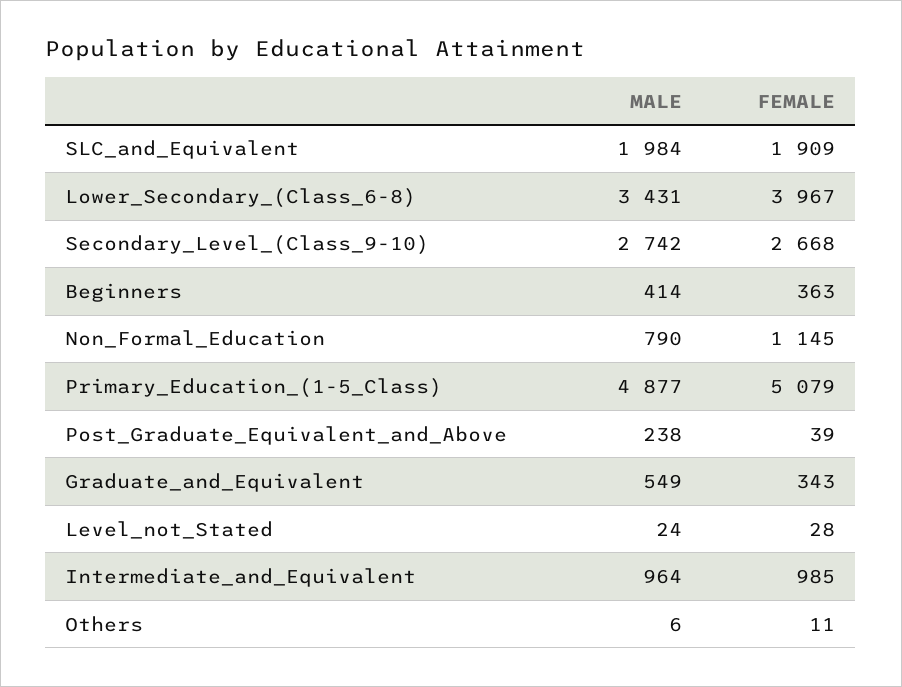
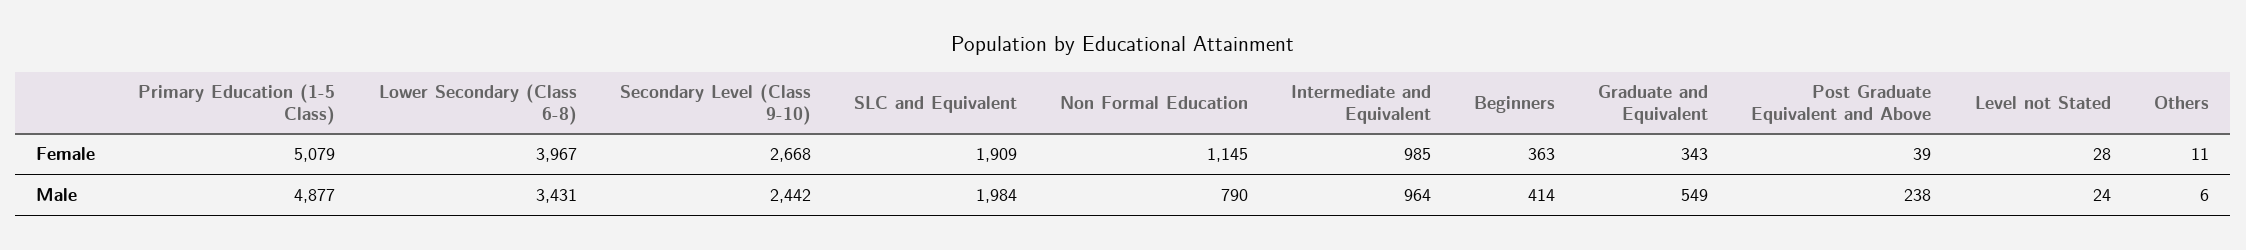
  {
    "MALE": {
      "SLC_and_Equivalent": 1984,
      "Lower_Secondary_(Class_6-8)": 3431,
-     "Secondary_Level_(Class_9-10)": 2742,
+     "Secondary_Level_(Class_9-10)": 2442,
      "Beginners": 414,
      "Non_Formal_Education": 790,
      "Primary_Education_(1-5_Class)": 4877,
      "Post_Graduate_Equivalent_and_Above": 238,
      "Graduate_and_Equivalent": 549,
      "Level_not_Stated": 24,
      "Intermediate_and_Equivalent": 964,
      "Others": 6
    },
    "FEMALE": {
      "SLC_and_Equivalent": 1909,
      "Lower_Secondary_(Class_6-8)": 3967,
      "Secondary_Level_(Class_9-10)": 2668,
      "Beginners": 363,
      "Non_Formal_Education": 1145,
      "Primary_Education_(1-5_Class)": 5079,
      "Post_Graduate_Equivalent_and_Above": 39,
      "Graduate_and_Equivalent": 343,
      "Level_not_Stated": 28,
      "Intermediate_and_Equivalent": 985,
      "Others": 11
    }
  }

